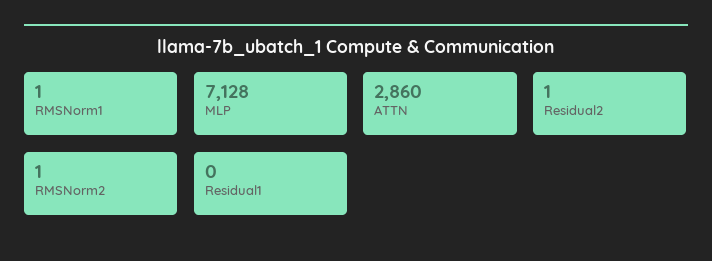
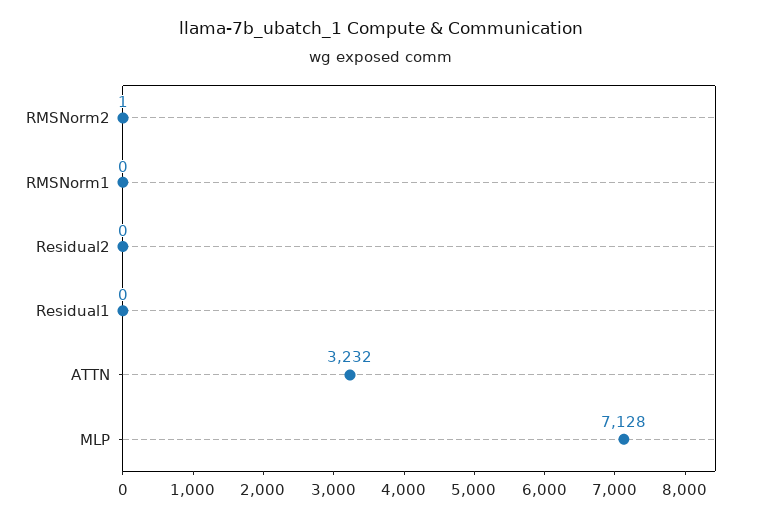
  {
-   "RMSNorm1": 1,
+   "RMSNorm1": 0,
    "MLP": 7128,
-   "ATTN": 2860,
+   "ATTN": 3232,
-   "Residual2": 1,
+   "Residual2": 0,
    "RMSNorm2": 1,
    "Residual1": 0
  }

